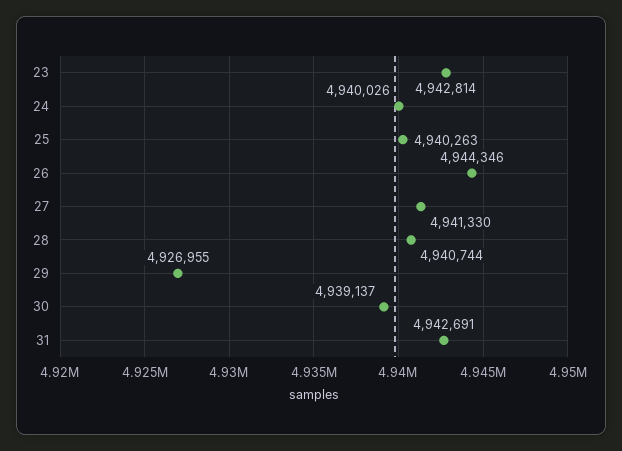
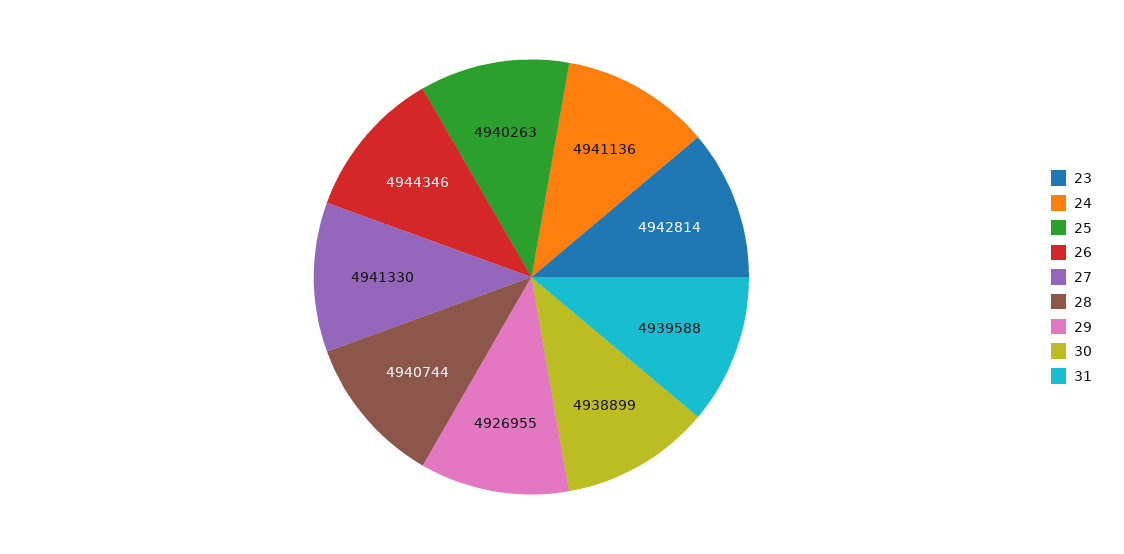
  {
    "23": 4942814,
-   "24": 4940026,
+   "24": 4941136,
    "25": 4940263,
    "26": 4944346,
    "27": 4941330,
    "28": 4940744,
    "29": 4926955,
-   "30": 4939137,
+   "30": 4938899,
-   "31": 4942691
+   "31": 4939588
  }

